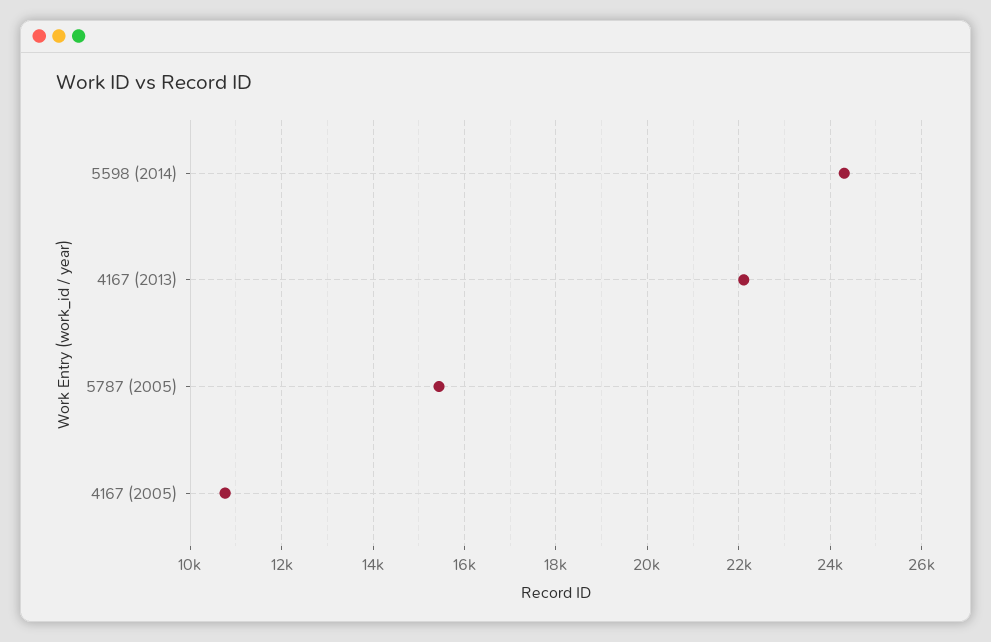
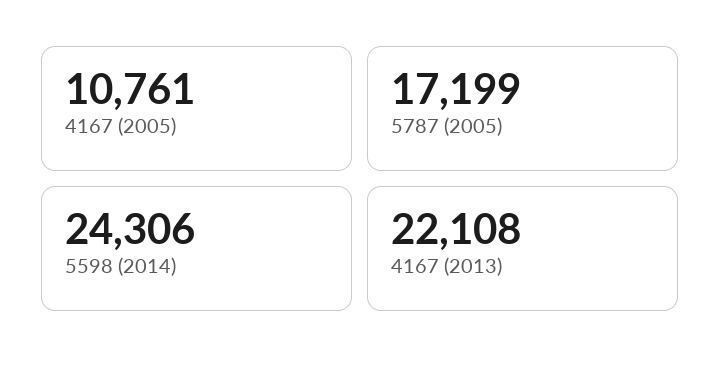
  {
    "5598 (2014)": 24306,
    "4167 (2013)": 22108,
-   "5787 (2005)": 15400,
+   "5787 (2005)": 17199,
    "4167 (2005)": 10761
  }

